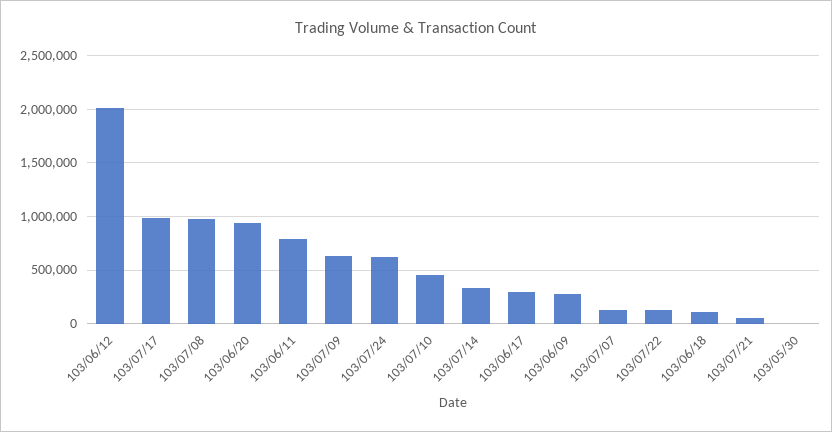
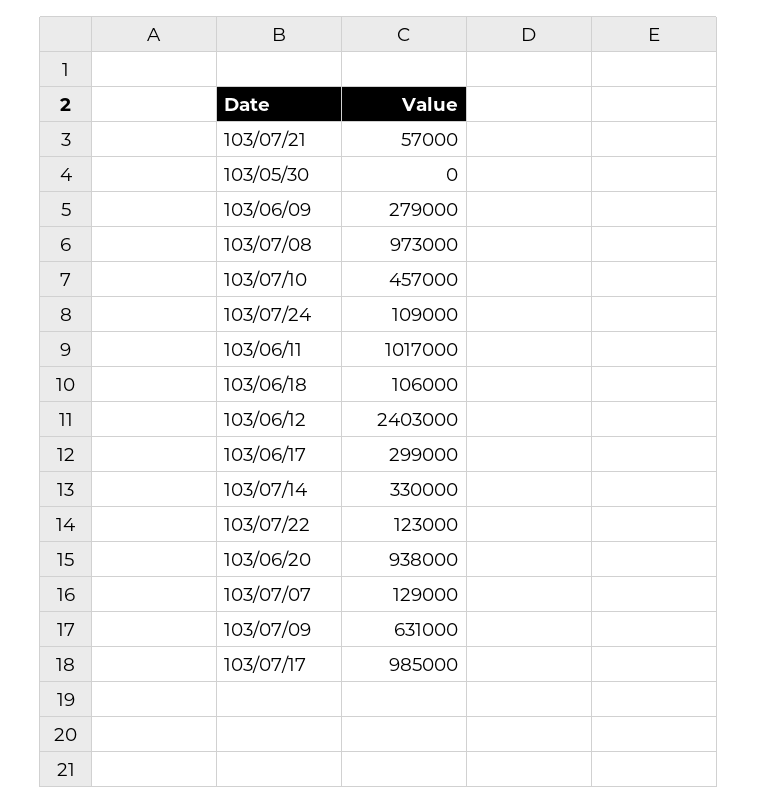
  {
-   "103/06/12": 2000000,
+   "103/06/12": 2403000,
    "103/07/17": 985000,
    "103/07/08": 973000,
    "103/06/20": 938000,
-   "103/06/11": 800000,
+   "103/06/11": 1017000,
    "103/07/09": 631000,
-   "103/07/24": 600000,
+   "103/07/24": 109000,
    "103/07/10": 457000,
    "103/07/14": 330000,
    "103/06/17": 299000,
    "103/06/09": 279000,
    "103/07/07": 129000,
    "103/07/22": 123000,
    "103/06/18": 106000,
    "103/07/21": 57000,
    "103/05/30": 0
  }

